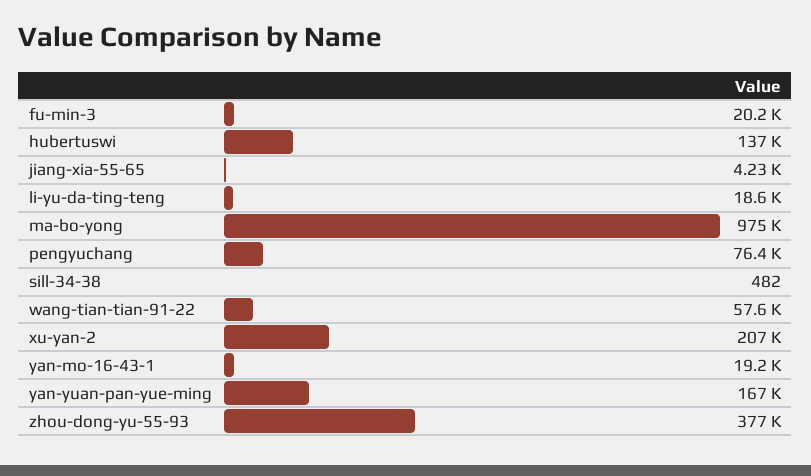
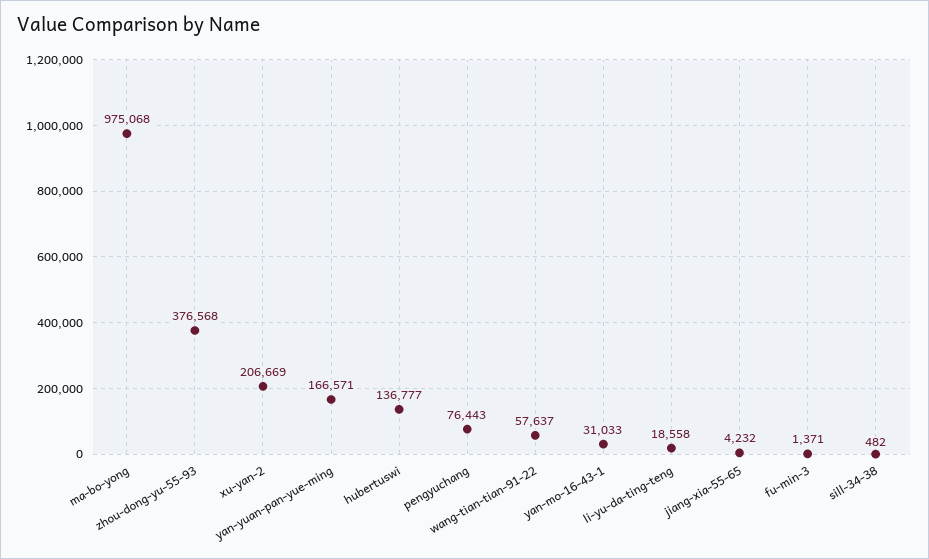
  {
-   "fu-min-3": 20200,
+   "fu-min-3": 1371,
    "hubertuswi": 136777,
    "jiang-xia-55-65": 4232,
    "li-yu-da-ting-teng": 18558,
    "ma-bo-yong": 975068,
    "pengyuchang": 76443,
    "sill-34-38": 482,
    "wang-tian-tian-91-22": 57637,
    "xu-yan-2": 206669,
-   "yan-mo-16-43-1": 19200,
+   "yan-mo-16-43-1": 31033,
    "yan-yuan-pan-yue-ming": 166571,
    "zhou-dong-yu-55-93": 376568
  }

